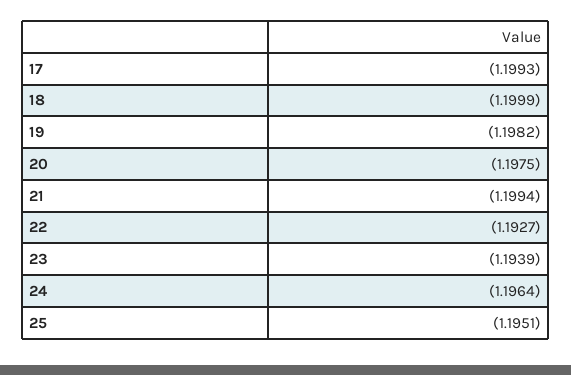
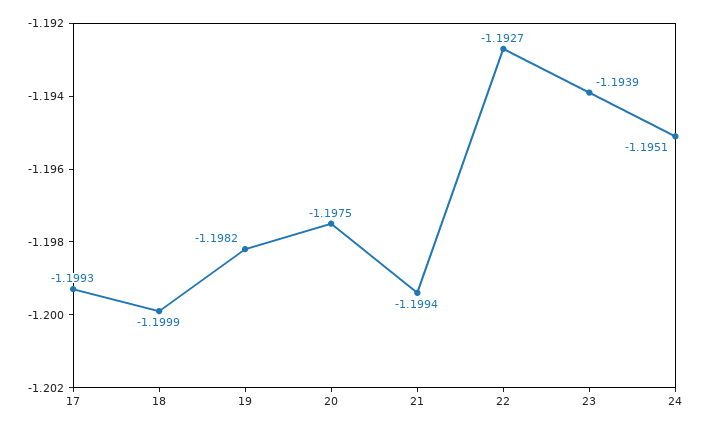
  {
    "17": -1.1993,
    "18": -1.1999,
    "19": -1.1982,
    "20": -1.1975,
    "21": -1.1994,
    "22": -1.1927,
    "23": -1.1939,
-   "24": -1.1964,
+   "24": -1.1951
-   "25": -1.1951
  }

